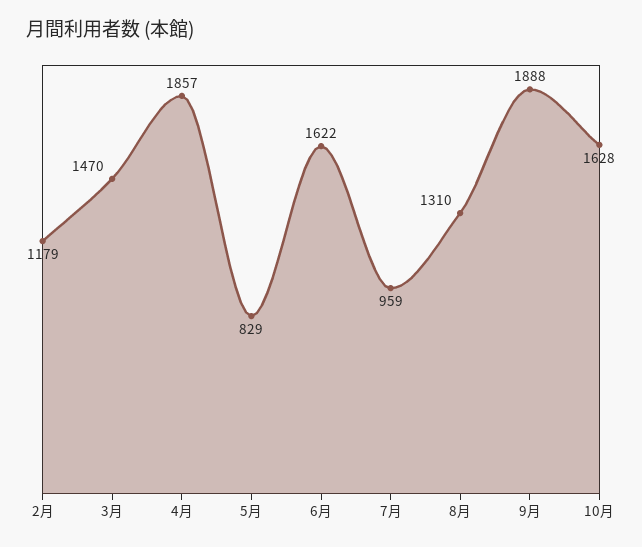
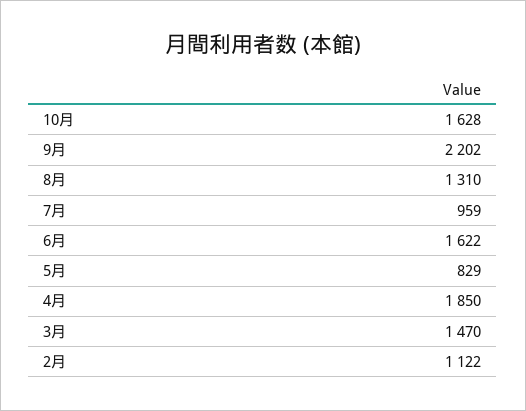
  {
-   "2月": 1179,
+   "2月": 1122,
    "3月": 1470,
-   "4月": 1857,
+   "4月": 1850,
    "5月": 829,
    "6月": 1622,
    "7月": 959,
    "8月": 1310,
-   "9月": 1888,
+   "9月": 2202,
    "10月": 1628
  }

